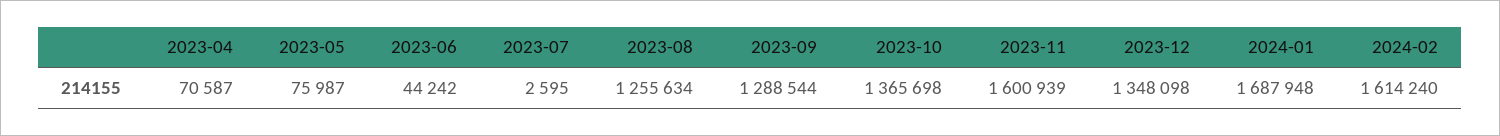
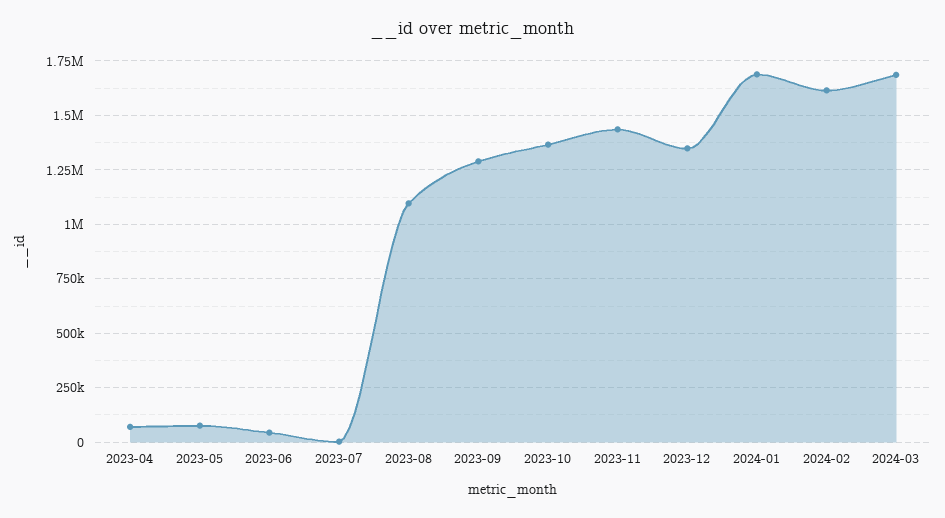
  {
    "2023-04": 70587,
    "2023-05": 75987,
    "2023-06": 44242,
    "2023-07": 2595,
-   "2023-08": 1255634,
+   "2023-08": 1100000,
    "2023-09": 1288544,
    "2023-10": 1365698,
-   "2023-11": 1600939,
+   "2023-11": 1450000,
    "2023-12": 1348098,
    "2024-01": 1687948,
-   "2024-02": 1614240
+   "2024-02": 1614240,
+   "2024-03": 1700000
  }

